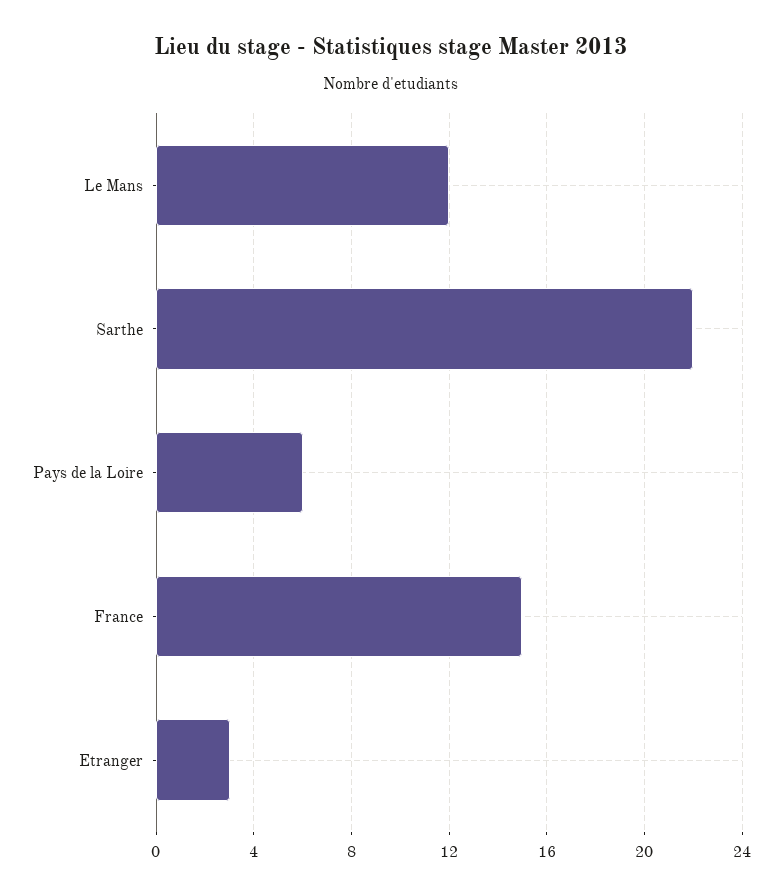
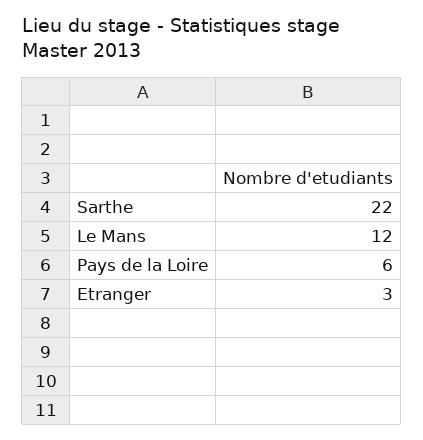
  {
    "Le Mans": 12,
    "Sarthe": 22,
    "Pays de la Loire": 6,
-   "France": 15,
    "Etranger": 3
  }

